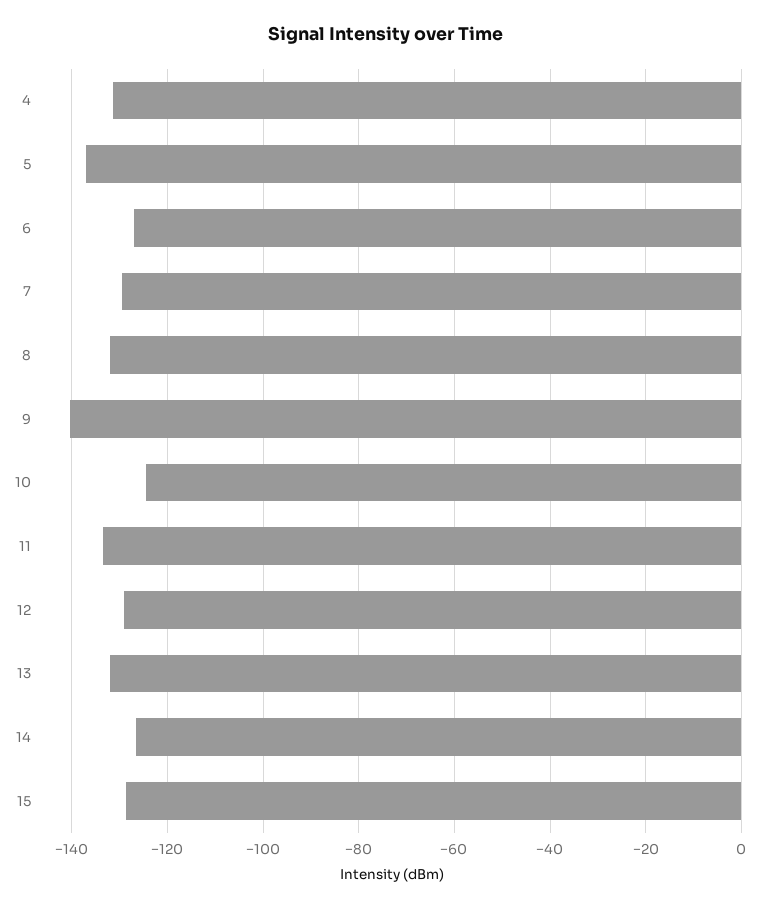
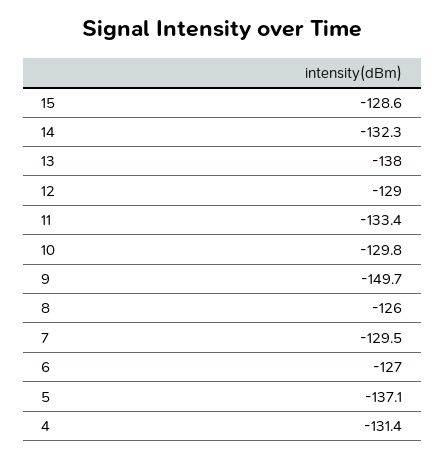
  {
    "4": -131.4,
    "5": -137.1,
    "6": -127,
    "7": -129.5,
-   "8": -132,
+   "8": -126,
-   "9": -140,
+   "9": -149.7,
-   "10": -124,
+   "10": -129.8,
    "11": -133.4,
    "12": -129,
-   "13": -132,
+   "13": -138,
-   "14": -126,
+   "14": -132.3,
    "15": -128.6
  }

